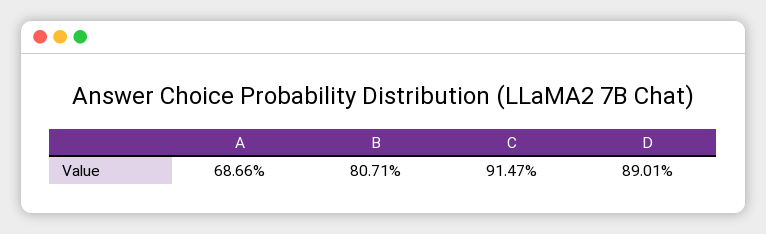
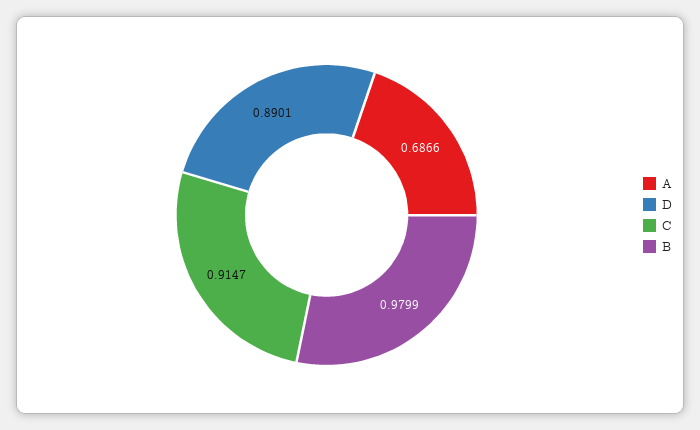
  {
    "A": 0.6866,
-   "B": 0.8071,
+   "B": 0.9799,
    "C": 0.9147,
    "D": 0.8901
  }

